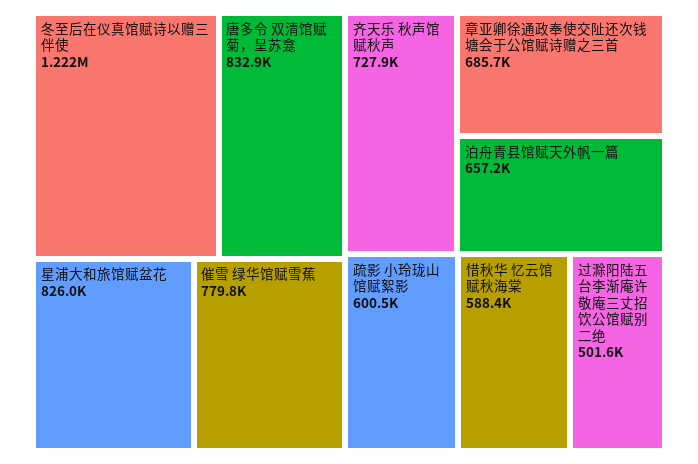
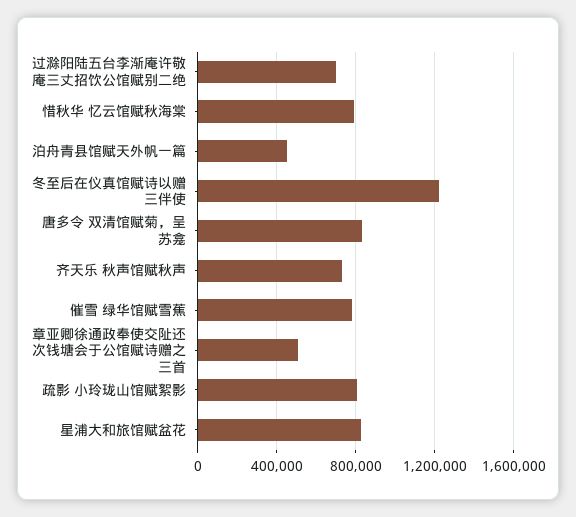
  {
    "冬至后在仪真馆赋诗以赠三伴使": 1222000,
    "唐多令 双清馆赋菊，呈苏龛": 832900,
    "星浦大和旅馆赋盆花": 826000,
    "催雪 绿华馆赋雪蕉": 779800,
    "齐天乐 秋声馆赋秋声": 727900,
-   "章亚卿徐通政奉使交阯还次钱塘会于公馆赋诗赠之三首": 685700,
+   "章亚卿徐通政奉使交阯还次钱塘会于公馆赋诗赠之三首": 500000,
-   "泊舟青县馆赋天外帆一篇": 657200,
+   "泊舟青县馆赋天外帆一篇": 450000,
-   "疏影 小玲珑山馆赋絮影": 600500,
+   "疏影 小玲珑山馆赋絮影": 800000,
-   "惜秋华 忆云馆赋秋海棠": 588400,
+   "惜秋华 忆云馆赋秋海棠": 800000,
-   "过滁阳陆五台李渐庵许敬庵三丈招饮公馆赋别二绝": 501600
+   "过滁阳陆五台李渐庵许敬庵三丈招饮公馆赋别二绝": 700000
  }

